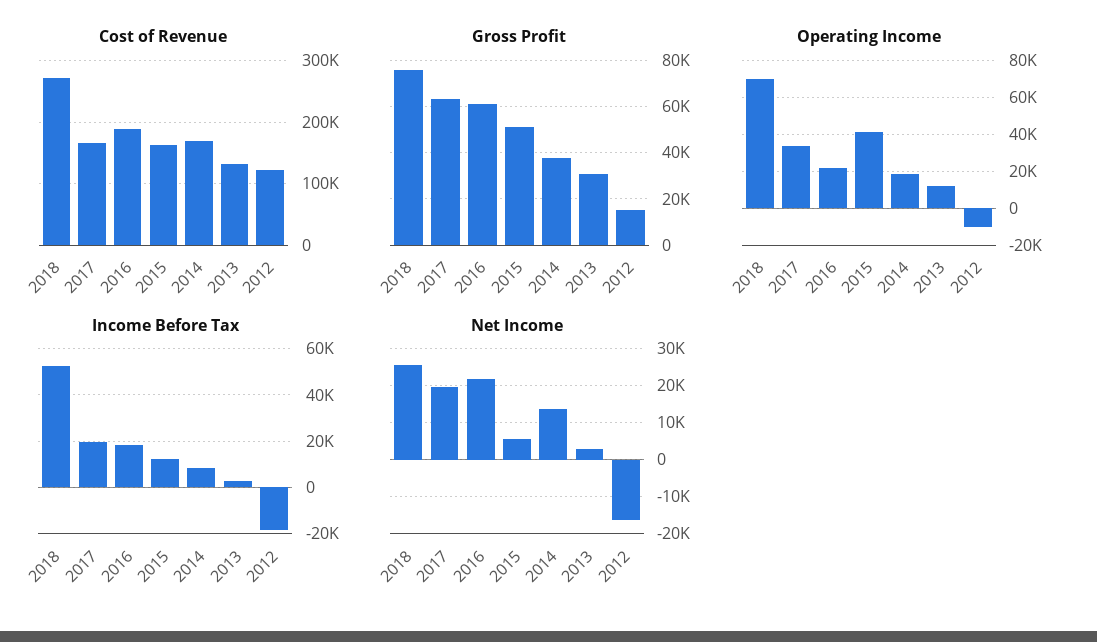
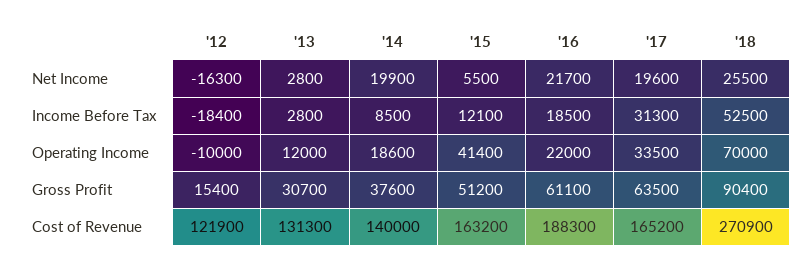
  {
    "Cost of Revenue": {
      "2018": 270900,
      "2017": 165200,
      "2016": 188300,
      "2015": 163200,
-     "2014": 170000,
+     "2014": 140000,
      "2013": 131300,
      "2012": 121900
    },
    "Gross Profit": {
-     "2018": 75000,
+     "2018": 90400,
      "2017": 63500,
      "2016": 61100,
      "2015": 51200,
      "2014": 37600,
      "2013": 30700,
      "2012": 15400
    },
    "Operating Income": {
      "2018": 70000,
      "2017": 33500,
      "2016": 22000,
      "2015": 41400,
      "2014": 18600,
      "2013": 12000,
      "2012": -10000
    },
    "Income Before Tax": {
      "2018": 52500,
-     "2017": 20000,
+     "2017": 31300,
      "2016": 18500,
      "2015": 12100,
      "2014": 8500,
      "2013": 2800,
      "2012": -18400
    },
    "Net Income": {
      "2018": 25500,
      "2017": 19600,
      "2016": 21700,
      "2015": 5500,
-     "2014": 14000,
+     "2014": 19900,
      "2013": 2800,
      "2012": -16300
    }
  }

